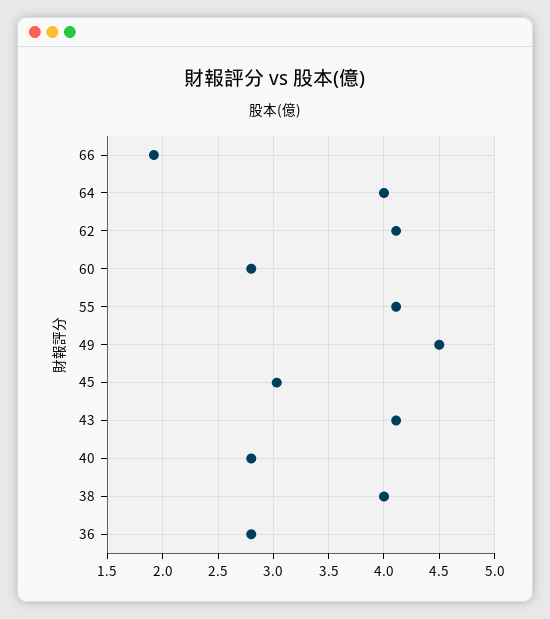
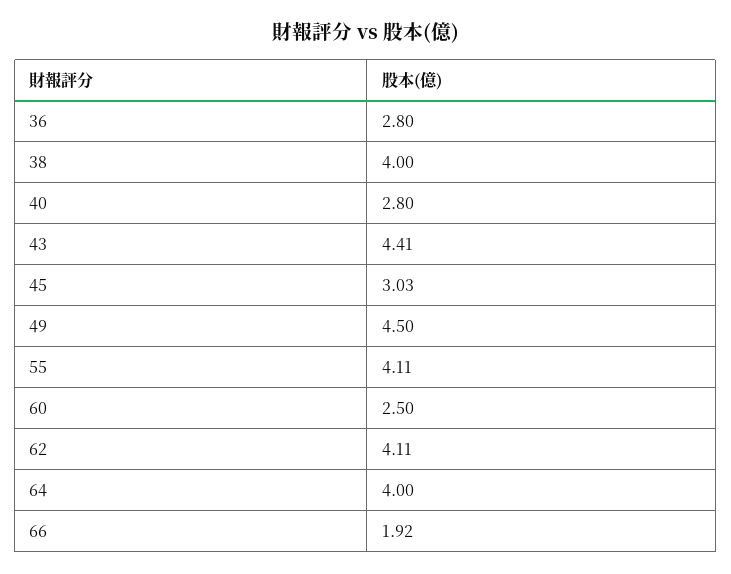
  {
    "66": 1.92,
    "64": 4,
    "62": 4.11,
-   "60": 2.8,
+   "60": 2.5,
    "55": 4.11,
    "49": 4.5,
    "45": 3.03,
-   "43": 4.1,
+   "43": 4.41,
    "40": 2.8,
    "38": 4,
    "36": 2.8
  }

